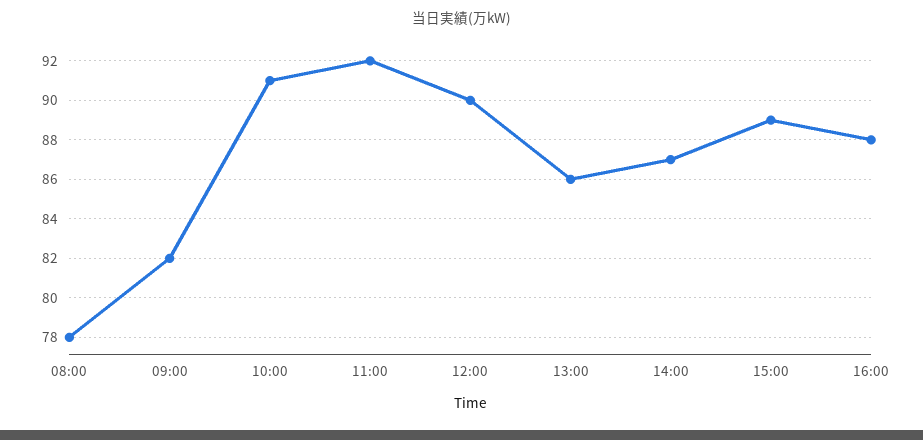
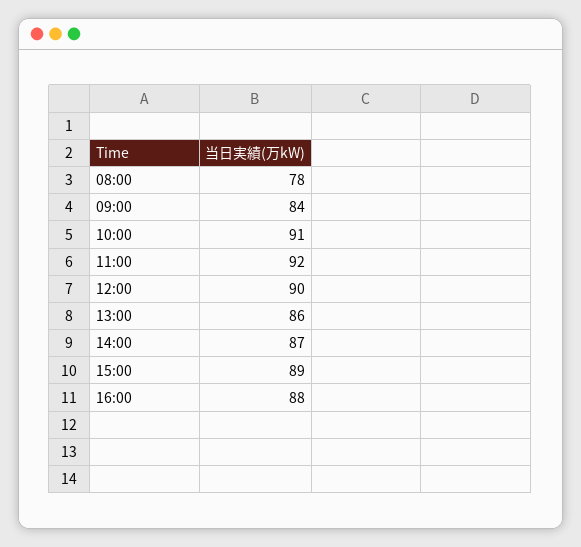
  {
    "08:00": 78,
-   "09:00": 82,
+   "09:00": 84,
    "10:00": 91,
    "11:00": 92,
    "12:00": 90,
    "13:00": 86,
    "14:00": 87,
    "15:00": 89,
    "16:00": 88
  }

